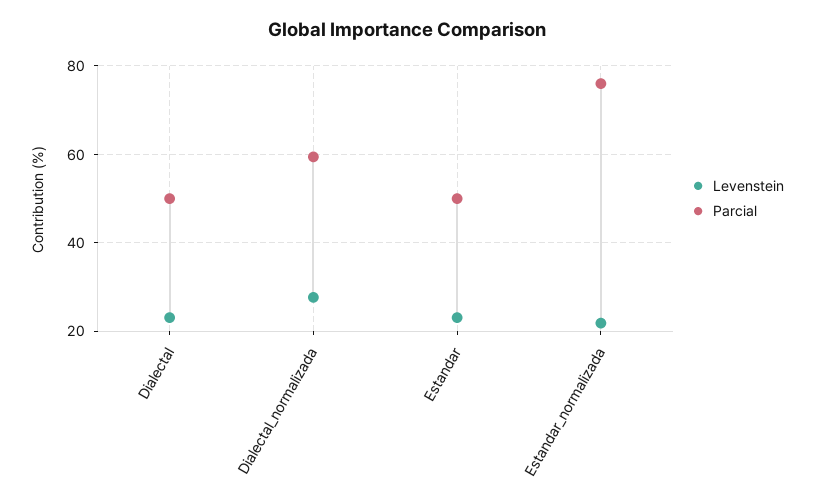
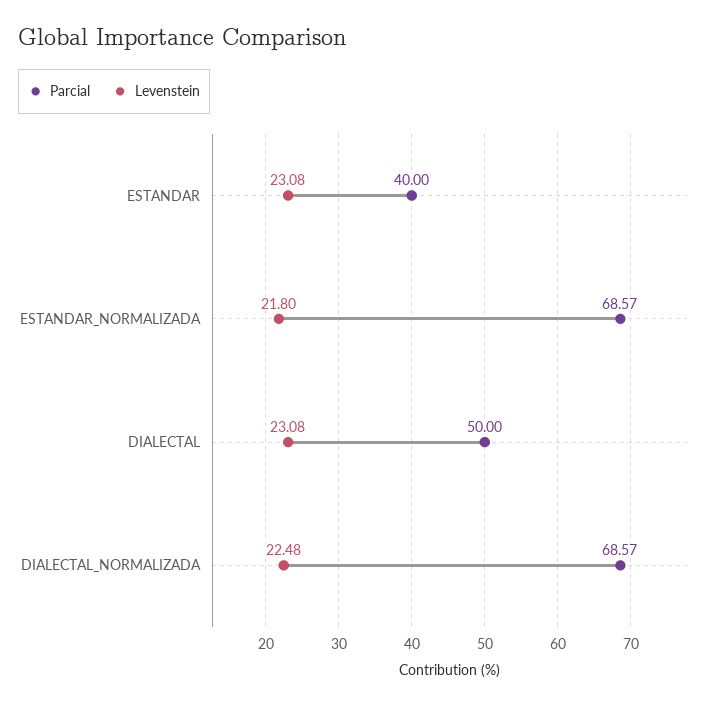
  {
    "Levenstein": {
      "Dialectal": 23.08,
-     "Dialectal_normalizada": 28,
+     "Dialectal_normalizada": 22.48,
      "Estandar": 23.08,
      "Estandar_normalizada": 21.8
    },
    "Parcial": {
      "Dialectal": 50,
-     "Dialectal_normalizada": 60,
+     "Dialectal_normalizada": 68.57,
-     "Estandar": 50,
+     "Estandar": 40,
-     "Estandar_normalizada": 76
+     "Estandar_normalizada": 68.57
    }
  }

